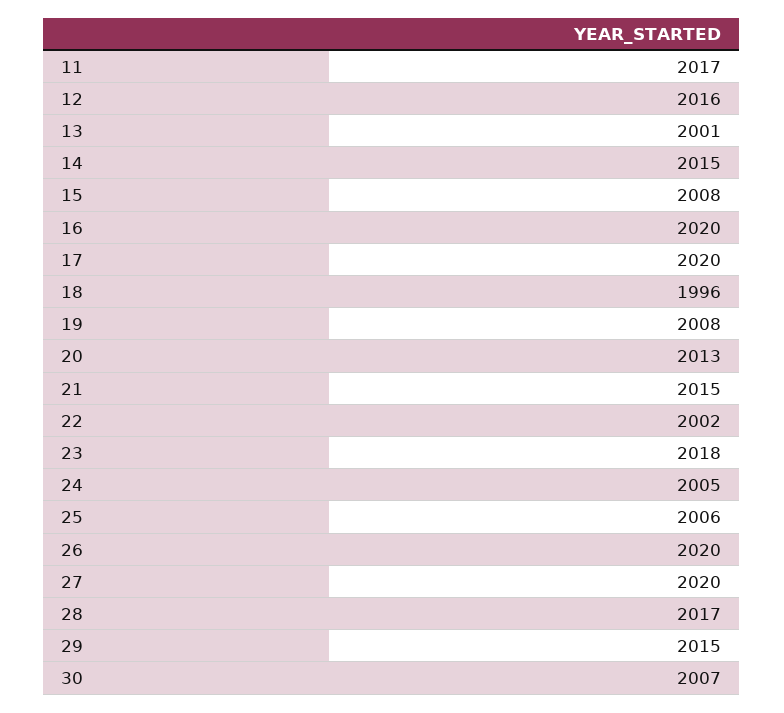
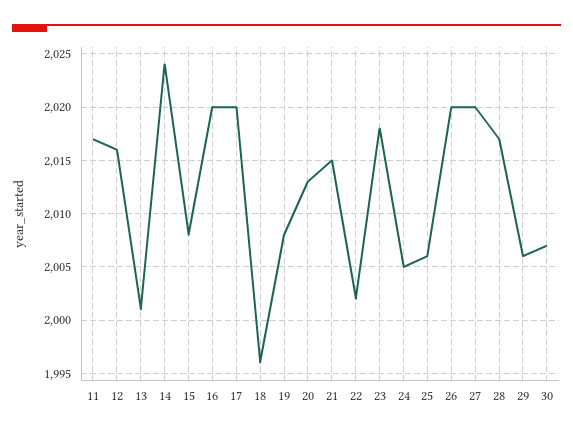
  {
    "11": 2017,
    "12": 2016,
    "13": 2001,
-   "14": 2015,
+   "14": 2024,
    "15": 2008,
    "16": 2020,
    "17": 2020,
    "18": 1996,
    "19": 2008,
    "20": 2013,
    "21": 2015,
    "22": 2002,
    "23": 2018,
    "24": 2005,
    "25": 2006,
    "26": 2020,
    "27": 2020,
    "28": 2017,
-   "29": 2015,
+   "29": 2006,
    "30": 2007
  }

